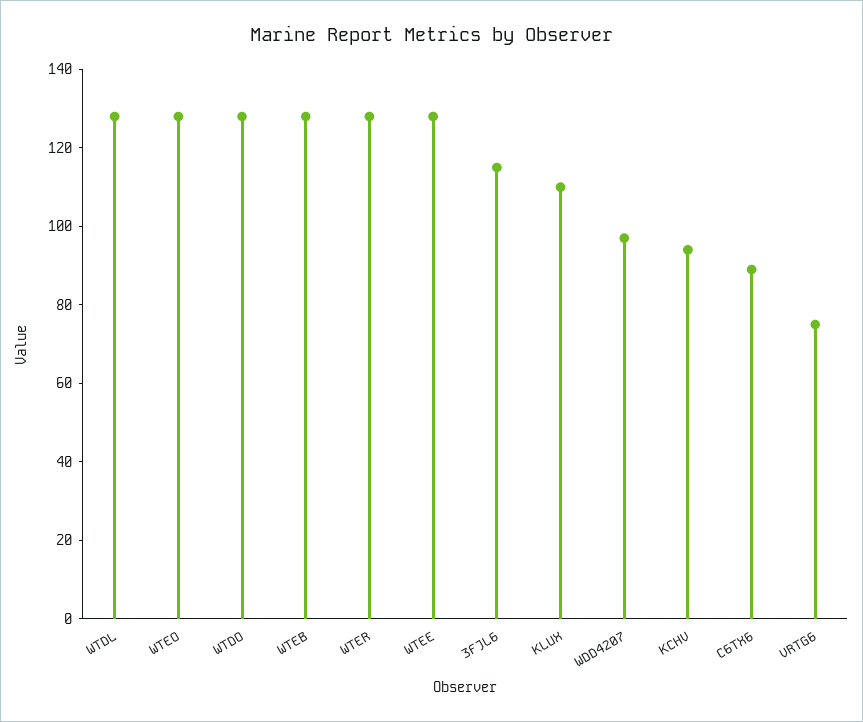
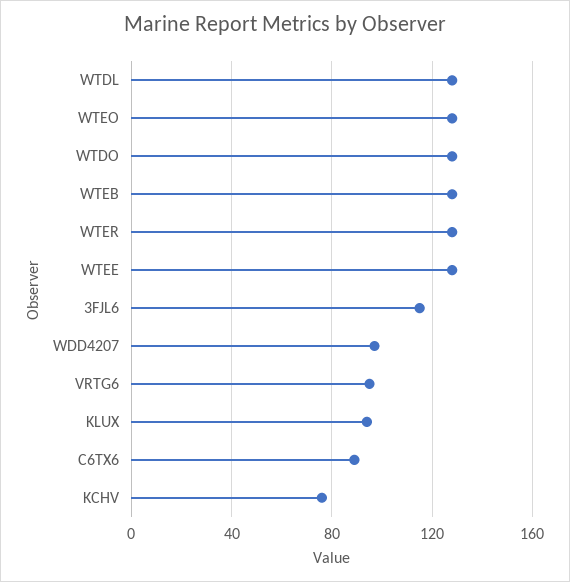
  {
    "WTDL": 130,
    "WTEO": 130,
    "WTDO": 130,
    "WTEB": 130,
    "WTER": 130,
    "WTEE": 130,
    "3FJL6": 115,
-   "KLUX": 110,
+   "KLUX": 95,
    "WDD4207": 95,
-   "KCHV": 95,
+   "KCHV": 75,
    "C6TX6": 90,
-   "VRTG6": 75
+   "VRTG6": 95
  }

